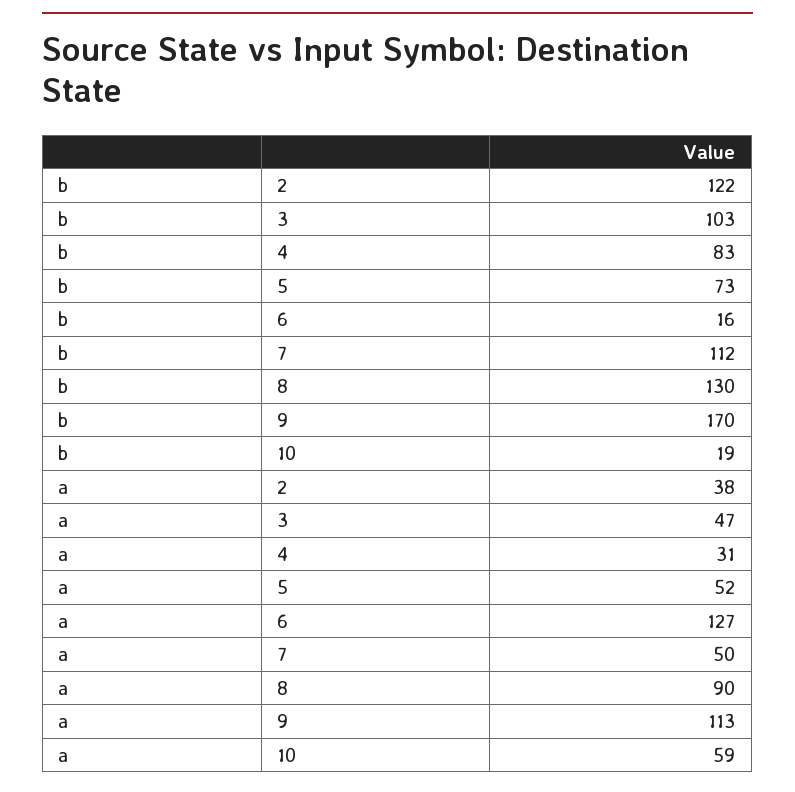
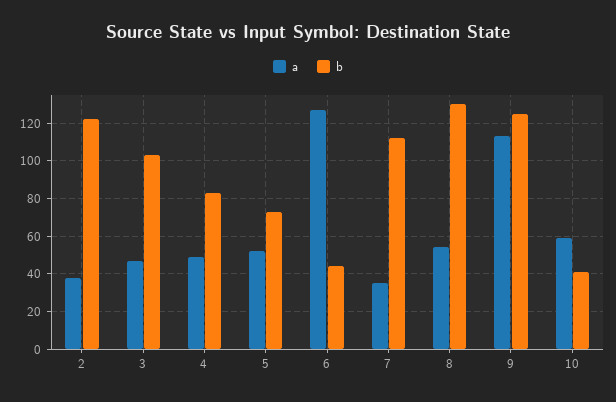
  {
    "b": {
      "2": 122,
      "3": 103,
      "4": 83,
      "5": 73,
-     "6": 16,
+     "6": 45,
      "7": 112,
      "8": 130,
-     "9": 170,
+     "9": 125,
-     "10": 19
+     "10": 40
    },
    "a": {
      "2": 38,
      "3": 47,
-     "4": 31,
+     "4": 50,
      "5": 52,
      "6": 127,
-     "7": 50,
+     "7": 35,
-     "8": 90,
+     "8": 55,
      "9": 113,
      "10": 59
    }
  }

